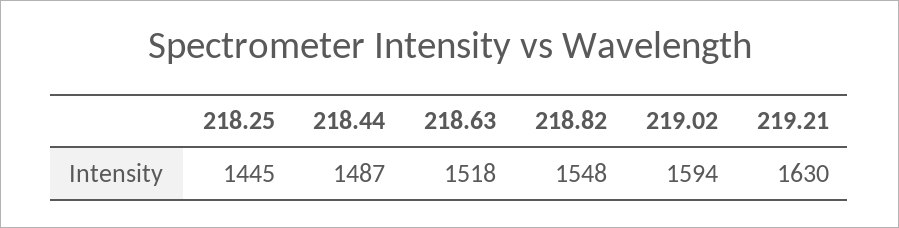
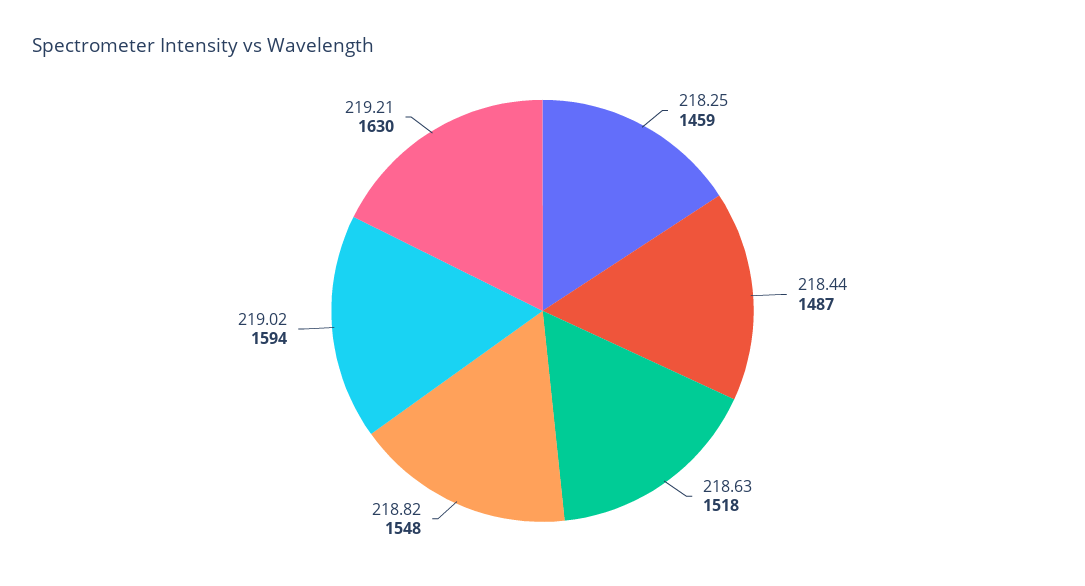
  {
-   "218.25": 1445,
+   "218.25": 1459,
    "218.44": 1487,
    "218.63": 1518,
    "218.82": 1548,
    "219.02": 1594,
    "219.21": 1630
  }

